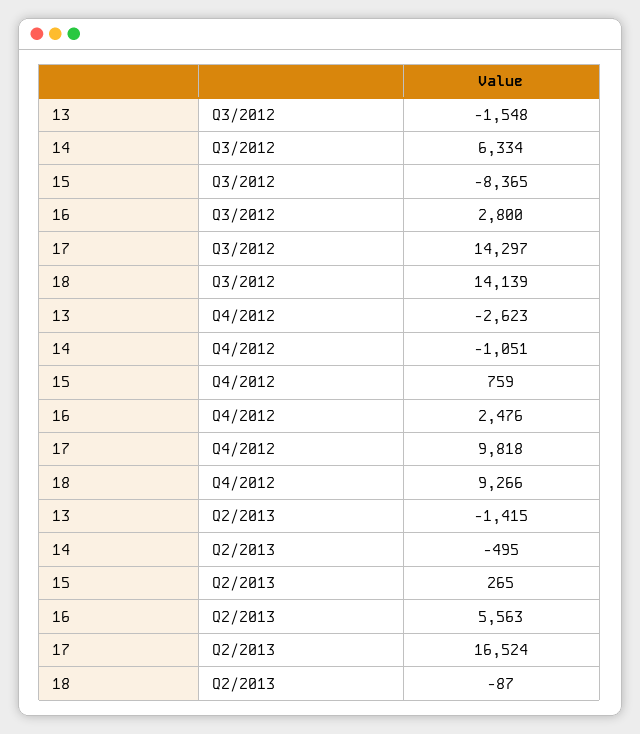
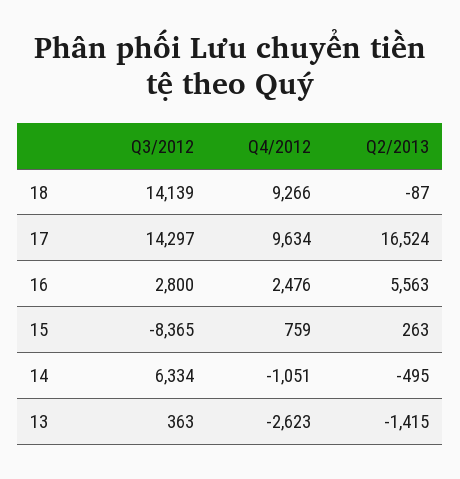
  {
    "13": {
-     "Q3/2012": -1548,
+     "Q3/2012": 363,
      "Q4/2012": -2623,
      "Q2/2013": -1415
    },
    "14": {
      "Q3/2012": 6334,
      "Q4/2012": -1051,
      "Q2/2013": -495
    },
    "15": {
      "Q3/2012": -8365,
      "Q4/2012": 759,
-     "Q2/2013": 265
+     "Q2/2013": 263
    },
    "16": {
      "Q3/2012": 2800,
      "Q4/2012": 2476,
      "Q2/2013": 5563
    },
    "17": {
      "Q3/2012": 14297,
-     "Q4/2012": 9818,
+     "Q4/2012": 9634,
      "Q2/2013": 16524
    },
    "18": {
      "Q3/2012": 14139,
      "Q4/2012": 9266,
      "Q2/2013": -87
    }
  }

